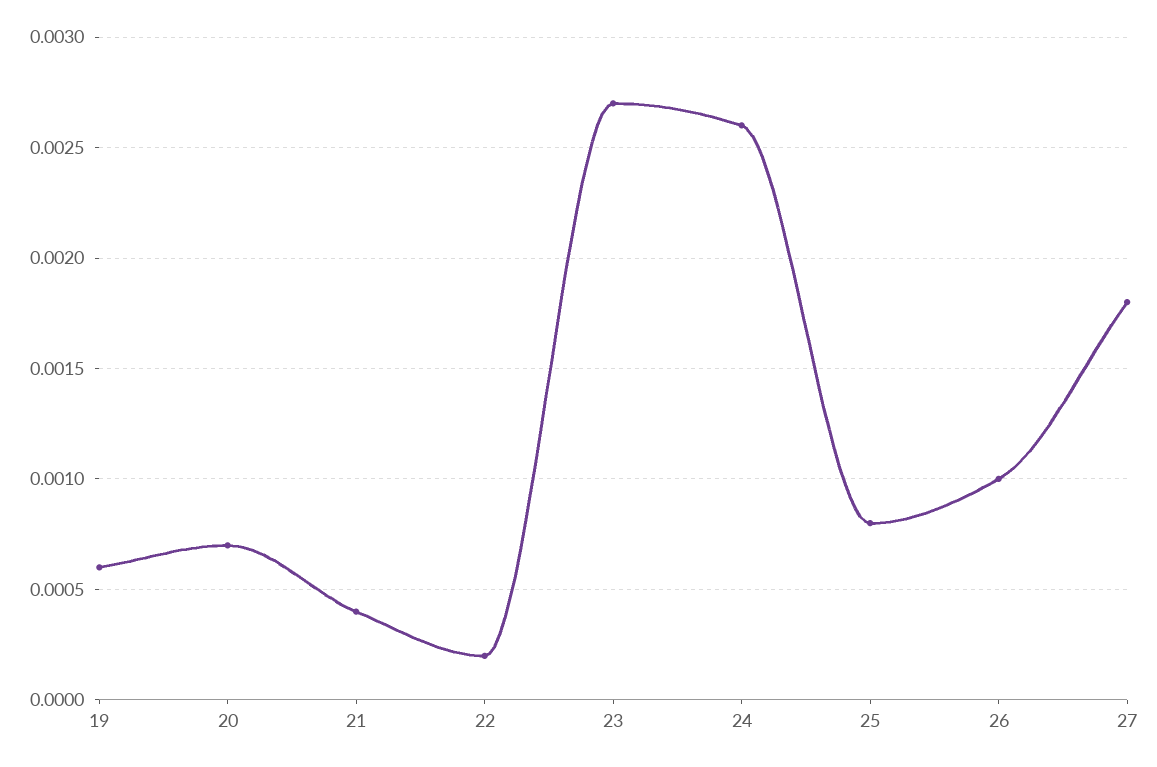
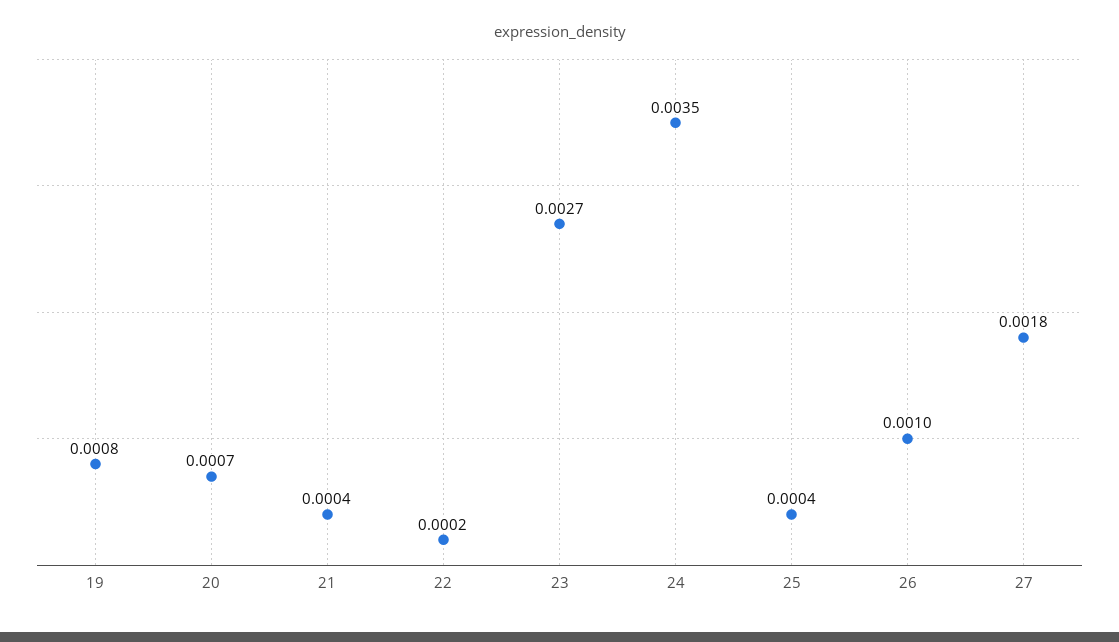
  {
-   "19": 0.0006,
+   "19": 0.0008,
    "20": 0.0007,
    "21": 0.0004,
    "22": 0.0002,
    "23": 0.0027,
-   "24": 0.0026,
+   "24": 0.0035,
-   "25": 0.0008,
+   "25": 0.0004,
    "26": 0.001,
    "27": 0.0018
  }

